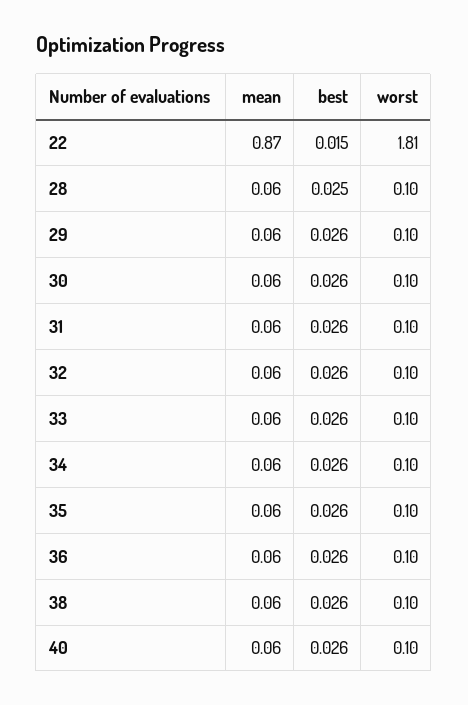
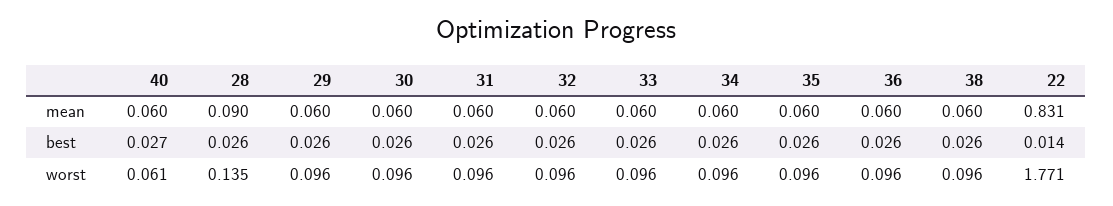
  {
    "mean": {
-     "22": 0.87,
+     "22": 0.831,
-     "28": 0.06,
+     "28": 0.09,
      "29": 0.06,
      "30": 0.06,
      "31": 0.06,
      "32": 0.06,
      "33": 0.06,
      "34": 0.06,
      "35": 0.06,
      "36": 0.06,
      "38": 0.06,
      "40": 0.06
    },
    "best": {
-     "22": 0.015,
+     "22": 0.014,
-     "28": 0.025,
+     "28": 0.026,
      "29": 0.026,
      "30": 0.026,
      "31": 0.026,
      "32": 0.026,
      "33": 0.026,
      "34": 0.026,
      "35": 0.026,
      "36": 0.026,
      "38": 0.026,
-     "40": 0.026
+     "40": 0.027
    },
    "worst": {
-     "22": 1.81,
+     "22": 1.771,
-     "28": 0.1,
+     "28": 0.135,
      "29": 0.096,
      "30": 0.096,
      "31": 0.096,
      "32": 0.096,
      "33": 0.096,
      "34": 0.096,
      "35": 0.096,
      "36": 0.096,
      "38": 0.096,
-     "40": 0.1
+     "40": 0.061
    }
  }

